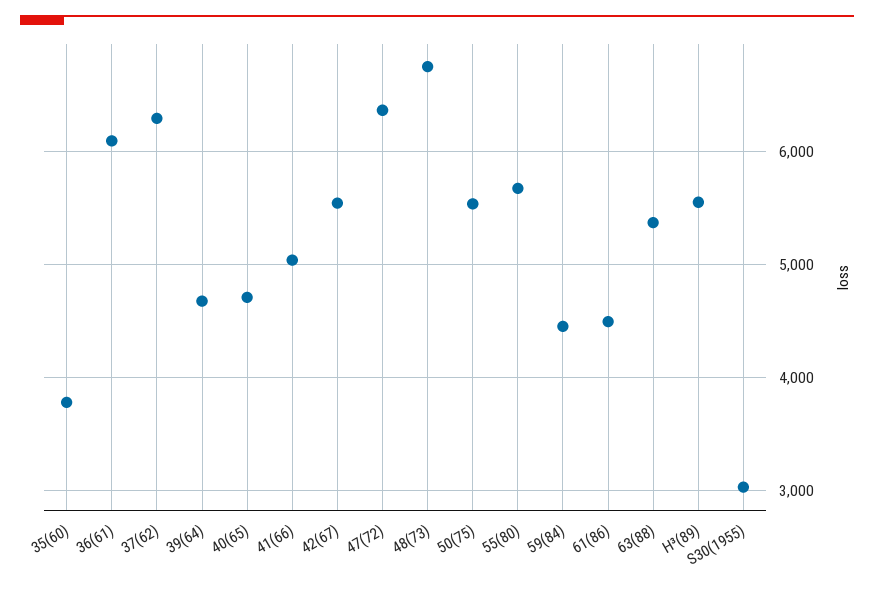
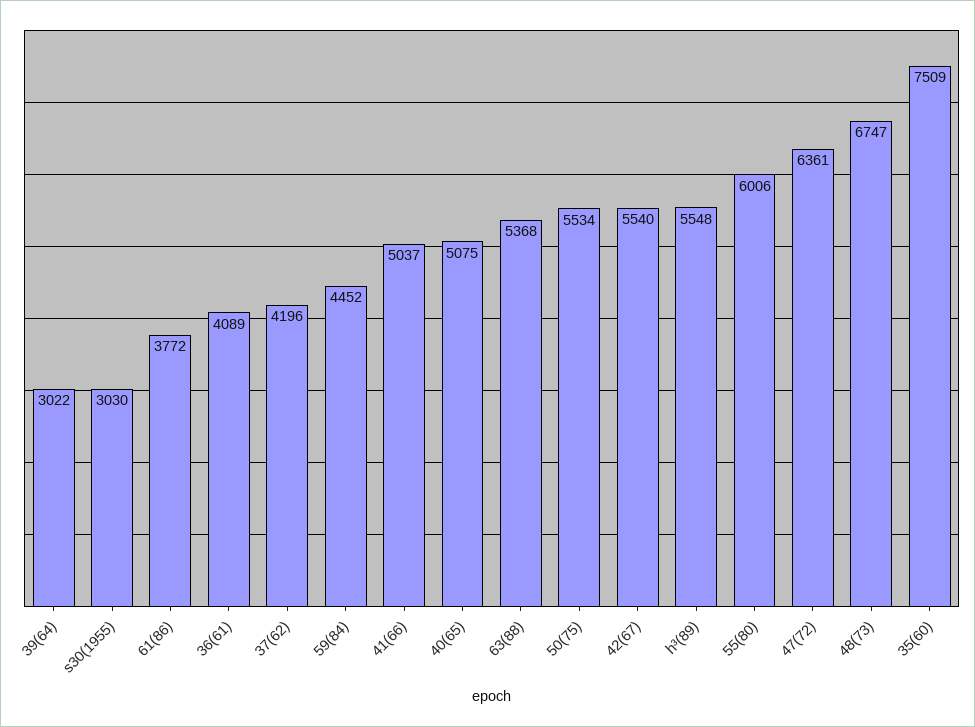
  {
-   "35(60)": 3800,
+   "35(60)": 7509,
-   "36(61)": 6100,
+   "36(61)": 4089,
-   "37(62)": 6300,
+   "37(62)": 4196,
-   "39(64)": 4700,
+   "39(64)": 3022,
-   "40(65)": 4700,
+   "40(65)": 5075,
    "41(66)": 5037,
    "42(67)": 5540,
    "47(72)": 6361,
    "48(73)": 6747,
    "50(75)": 5534,
-   "55(80)": 5700,
+   "55(80)": 6006,
    "59(84)": 4452,
-   "61(86)": 4500,
+   "61(86)": 3772,
    "63(88)": 5368,
    "H³(89)": 5548,
    "S30(1955)": 3030
  }

